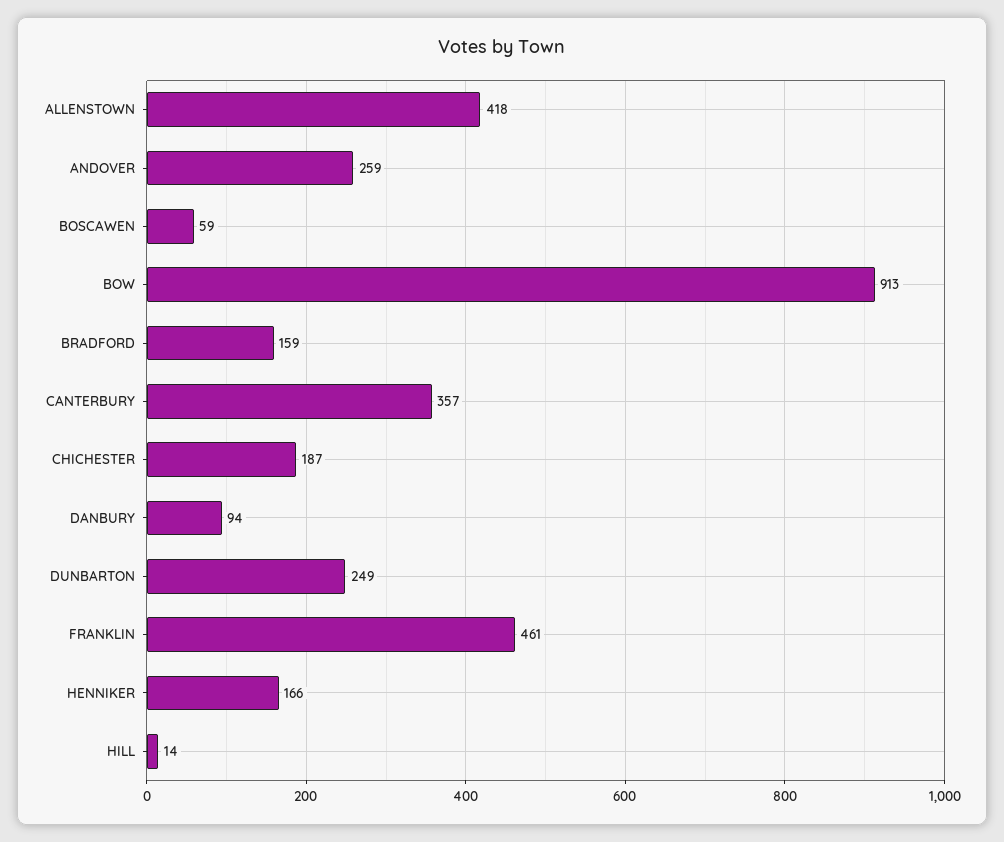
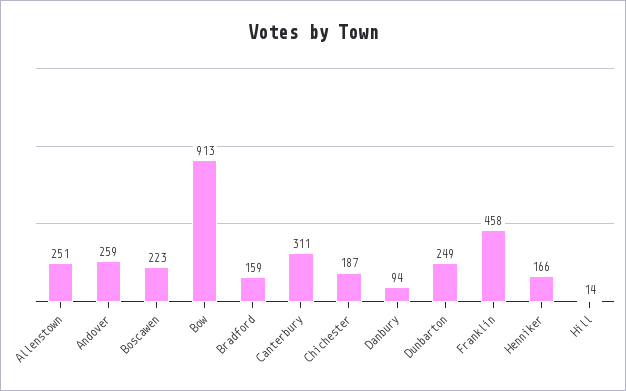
  {
-   "ALLENSTOWN": 418,
+   "ALLENSTOWN": 251,
    "ANDOVER": 259,
-   "BOSCAWEN": 59,
+   "BOSCAWEN": 223,
    "BOW": 913,
    "BRADFORD": 159,
-   "CANTERBURY": 357,
+   "CANTERBURY": 311,
    "CHICHESTER": 187,
    "DANBURY": 94,
    "DUNBARTON": 249,
-   "FRANKLIN": 461,
+   "FRANKLIN": 458,
    "HENNIKER": 166,
    "HILL": 14
  }

